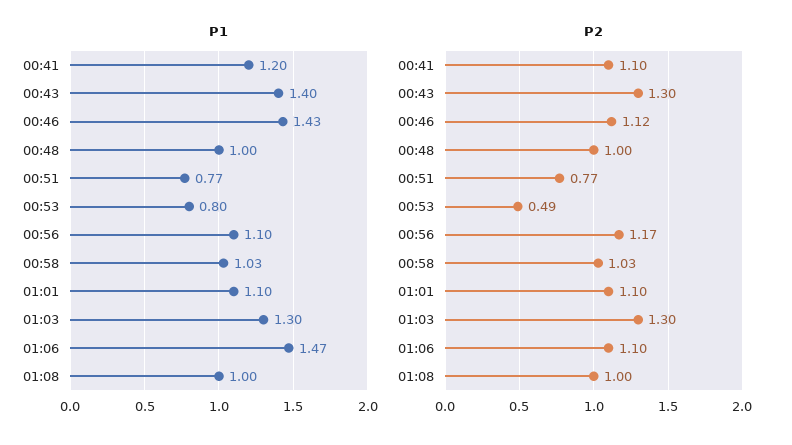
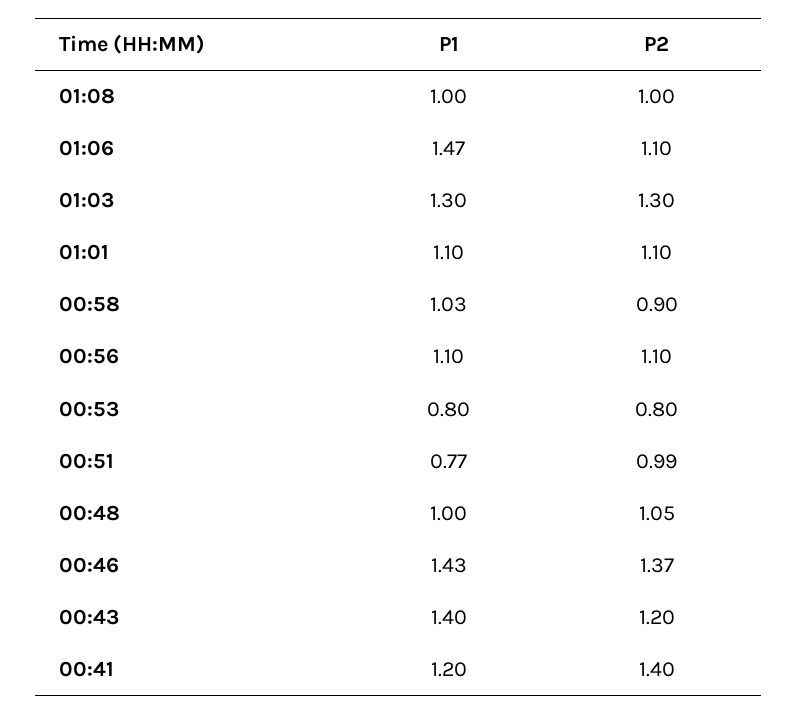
  {
    "P1": {
      "00:41": 1.2,
      "00:43": 1.4,
      "00:46": 1.43,
      "00:48": 1,
      "00:51": 0.77,
      "00:53": 0.8,
      "00:56": 1.1,
      "00:58": 1.03,
      "01:01": 1.1,
      "01:03": 1.3,
      "01:06": 1.47,
      "01:08": 1
    },
    "P2": {
-     "00:41": 1.1,
+     "00:41": 1.4,
-     "00:43": 1.3,
+     "00:43": 1.2,
-     "00:46": 1.12,
+     "00:46": 1.37,
-     "00:48": 1,
+     "00:48": 1.05,
-     "00:51": 0.77,
+     "00:51": 0.99,
-     "00:53": 0.49,
+     "00:53": 0.8,
-     "00:56": 1.17,
+     "00:56": 1.1,
-     "00:58": 1.03,
+     "00:58": 0.9,
      "01:01": 1.1,
      "01:03": 1.3,
      "01:06": 1.1,
      "01:08": 1
    }
  }

